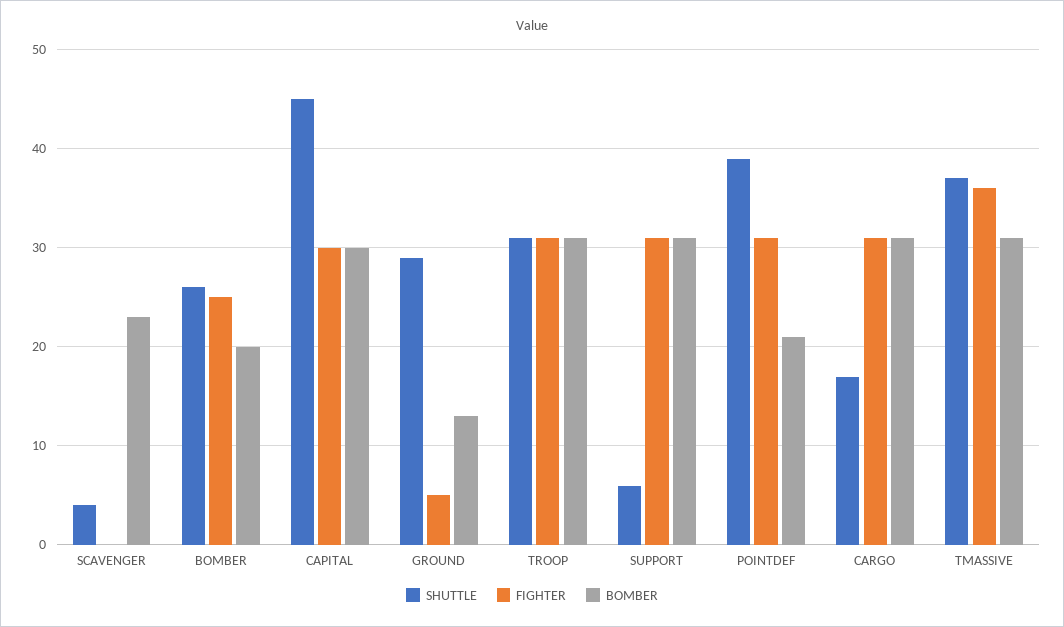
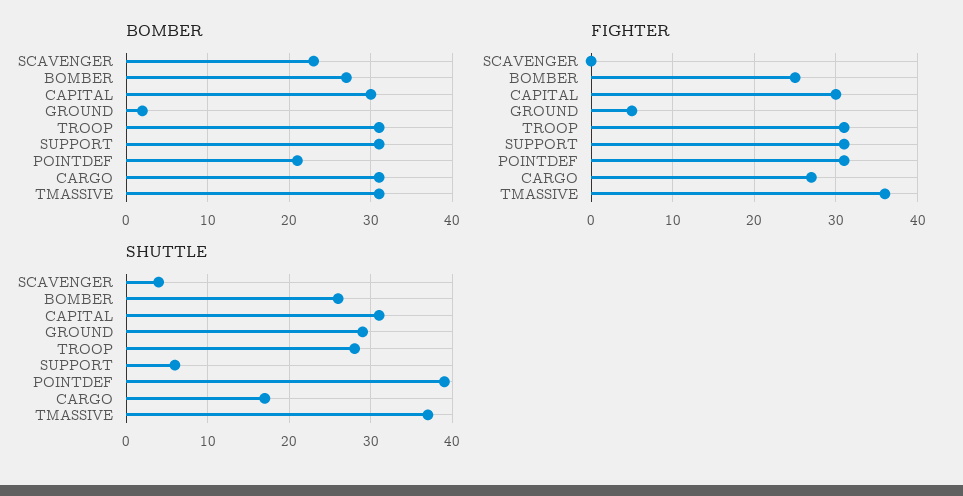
  {
    "SHUTTLE": {
      "SCAVENGER": 4,
      "BOMBER": 26,
-     "CAPITAL": 45,
+     "CAPITAL": 31,
      "GROUND": 29,
-     "TROOP": 31,
+     "TROOP": 28,
      "SUPPORT": 6,
      "POINTDEF": 39,
      "CARGO": 17,
      "TMASSIVE": 37
    },
    "FIGHTER": {
      "SCAVENGER": 0,
      "BOMBER": 25,
      "CAPITAL": 30,
      "GROUND": 5,
      "TROOP": 31,
      "SUPPORT": 31,
      "POINTDEF": 31,
-     "CARGO": 31,
+     "CARGO": 27,
      "TMASSIVE": 36
    },
    "BOMBER": {
      "SCAVENGER": 23,
-     "BOMBER": 20,
+     "BOMBER": 27,
      "CAPITAL": 30,
-     "GROUND": 13,
+     "GROUND": 2,
      "TROOP": 31,
      "SUPPORT": 31,
      "POINTDEF": 21,
      "CARGO": 31,
      "TMASSIVE": 31
    }
  }

